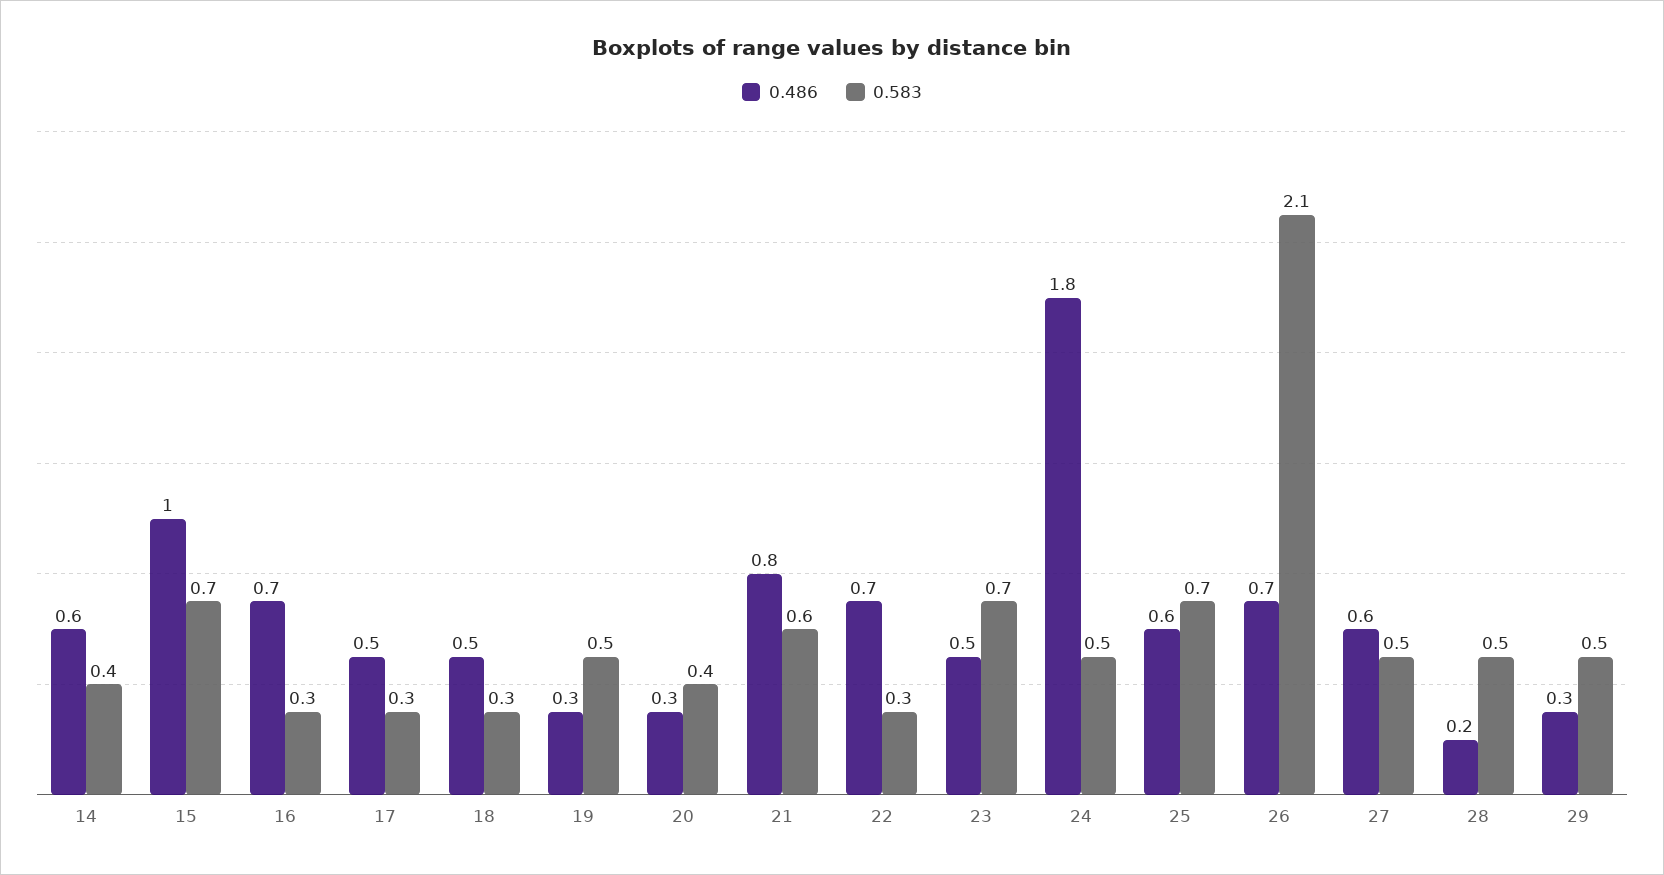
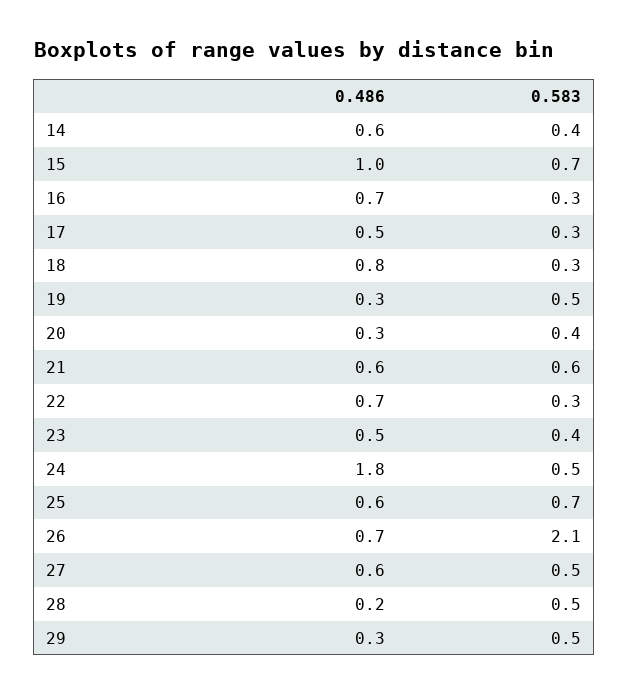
  {
    "0.486": {
      "14": 0.6,
      "15": 1,
      "16": 0.7,
      "17": 0.5,
-     "18": 0.5,
+     "18": 0.8,
      "19": 0.3,
      "20": 0.3,
-     "21": 0.8,
+     "21": 0.6,
      "22": 0.7,
      "23": 0.5,
      "24": 1.8,
      "25": 0.6,
      "26": 0.7,
      "27": 0.6,
      "28": 0.2,
      "29": 0.3
    },
    "0.583": {
      "14": 0.4,
      "15": 0.7,
      "16": 0.3,
      "17": 0.3,
      "18": 0.3,
      "19": 0.5,
      "20": 0.4,
      "21": 0.6,
      "22": 0.3,
-     "23": 0.7,
+     "23": 0.4,
      "24": 0.5,
      "25": 0.7,
      "26": 2.1,
      "27": 0.5,
      "28": 0.5,
      "29": 0.5
    }
  }

